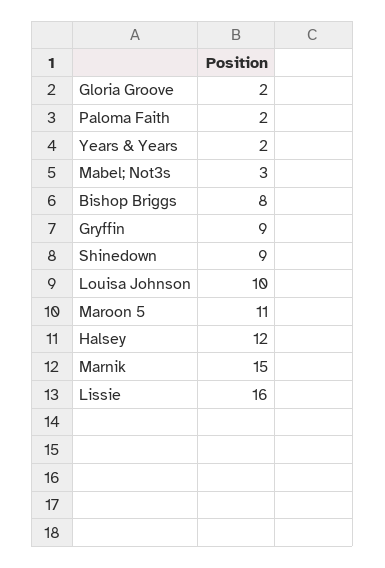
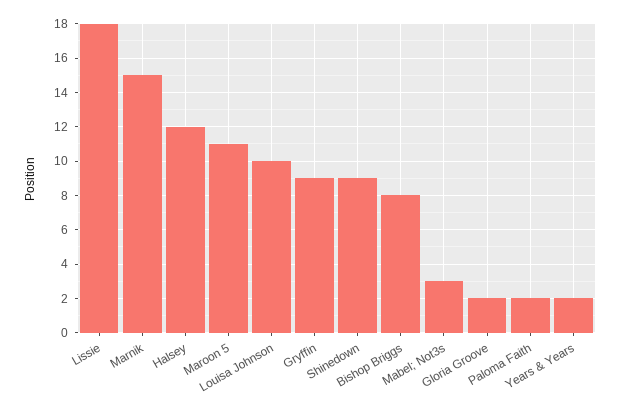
  {
    "Gloria Groove": 2,
    "Paloma Faith": 2,
    "Years & Years": 2,
    "Mabel; Not3s": 3,
    "Bishop Briggs": 8,
    "Gryffin": 9,
    "Shinedown": 9,
    "Louisa Johnson": 10,
    "Maroon 5": 11,
    "Halsey": 12,
    "Marnik": 15,
-   "Lissie": 16
+   "Lissie": 18
  }

